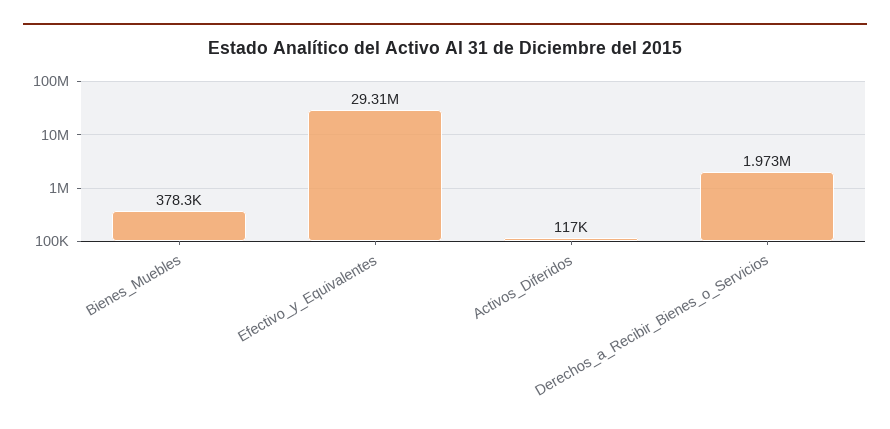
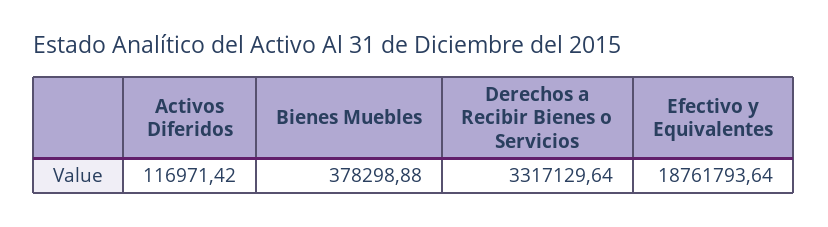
  {
    "Bienes_Muebles": 378298.88,
-   "Efectivo_y_Equivalentes": 29310000,
+   "Efectivo_y_Equivalentes": 18761793.64,
    "Activos_Diferidos": 116971.42,
-   "Derechos_a_Recibir_Bienes_o_Servicios": 1973000
+   "Derechos_a_Recibir_Bienes_o_Servicios": 3317129.64
  }

